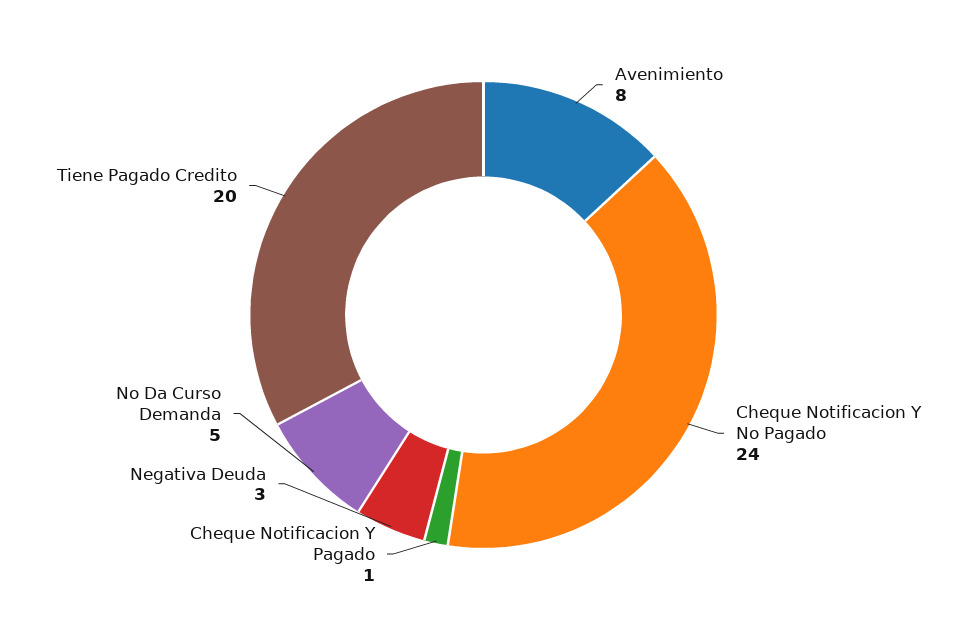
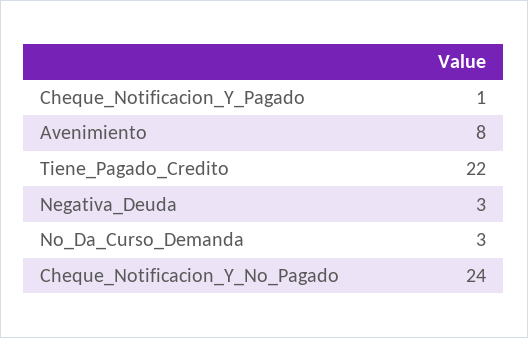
  {
    "Avenimiento": 8,
    "Cheque Notificacion Y No Pagado": 24,
    "Cheque Notificacion Y Pagado": 1,
    "Negativa Deuda": 3,
-   "No Da Curso Demanda": 5,
+   "No Da Curso Demanda": 3,
-   "Tiene Pagado Credito": 20
+   "Tiene Pagado Credito": 22
  }

